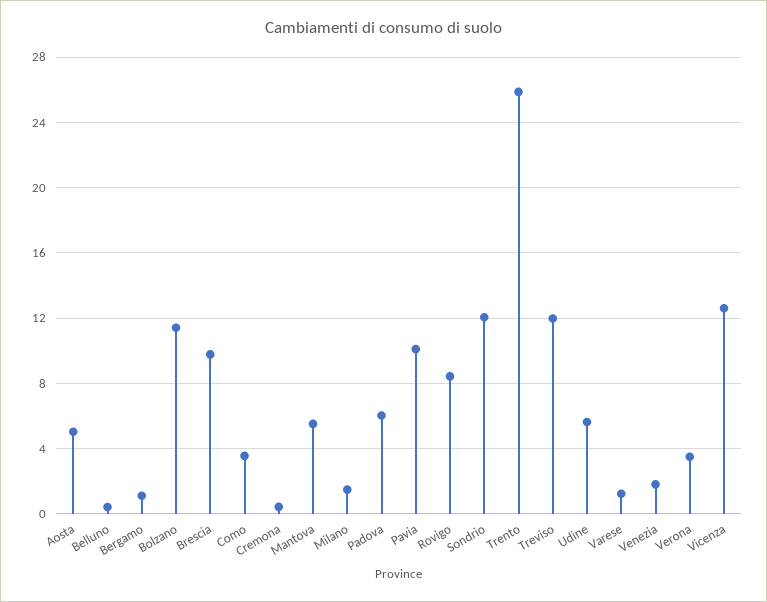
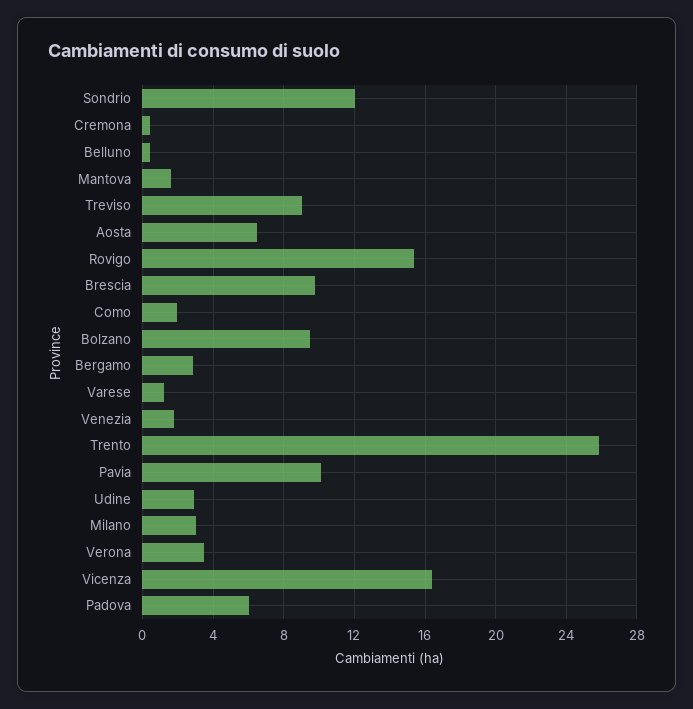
  {
-   "Aosta": 5,
+   "Aosta": 6.5,
    "Belluno": 0.5,
-   "Bergamo": 1,
+   "Bergamo": 3,
-   "Bolzano": 11.5,
+   "Bolzano": 9.5,
    "Brescia": 10,
-   "Como": 3.5,
+   "Como": 2,
    "Cremona": 0.5,
-   "Mantova": 5.5,
+   "Mantova": 1.5,
-   "Milano": 1.5,
+   "Milano": 3,
    "Padova": 6,
    "Pavia": 10,
-   "Rovigo": 8.5,
+   "Rovigo": 15.5,
    "Sondrio": 12,
    "Trento": 26,
-   "Treviso": 12,
+   "Treviso": 9,
-   "Udine": 5.5,
+   "Udine": 3,
    "Varese": 1,
    "Venezia": 2,
    "Verona": 3.5,
-   "Vicenza": 12.5
+   "Vicenza": 16.5
  }

